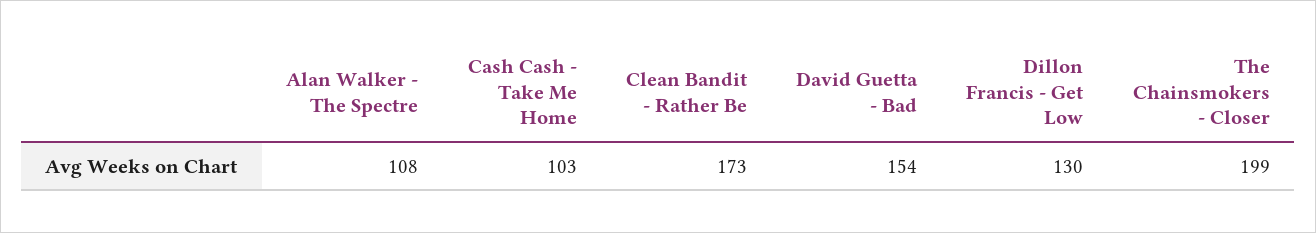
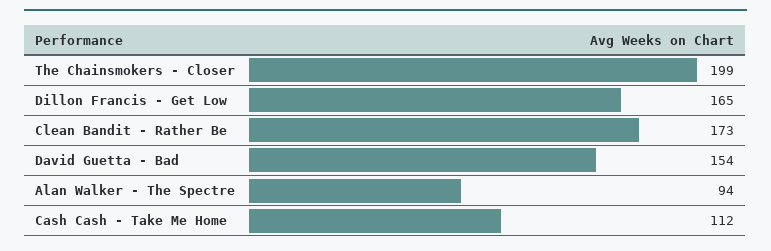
  {
-   "Alan Walker - The Spectre": 108,
+   "Alan Walker - The Spectre": 94,
-   "Cash Cash - Take Me Home": 103,
+   "Cash Cash - Take Me Home": 112,
    "Clean Bandit - Rather Be": 173,
    "David Guetta - Bad": 154,
-   "Dillon Francis - Get Low": 130,
+   "Dillon Francis - Get Low": 165,
    "The Chainsmokers - Closer": 199
  }

